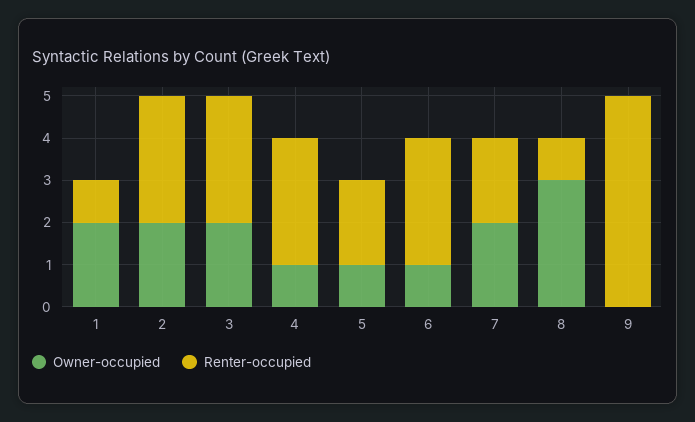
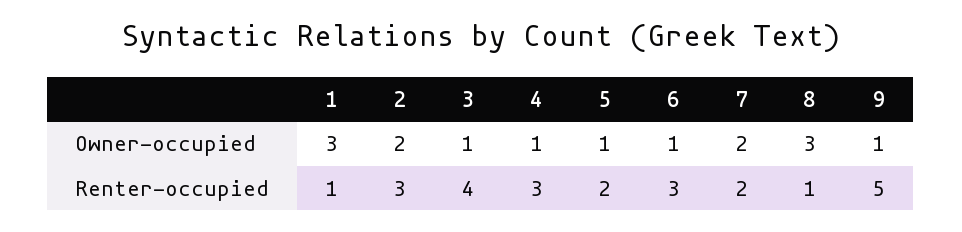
  {
    "Owner-occupied": {
-     "1": 2,
+     "1": 3,
      "2": 2,
-     "3": 2,
+     "3": 1,
      "4": 1,
      "5": 1,
      "6": 1,
      "7": 2,
      "8": 3,
-     "9": 0
+     "9": 1
    },
    "Renter-occupied": {
      "1": 1,
      "2": 3,
-     "3": 3,
+     "3": 4,
      "4": 3,
      "5": 2,
      "6": 3,
      "7": 2,
      "8": 1,
      "9": 5
    }
  }

